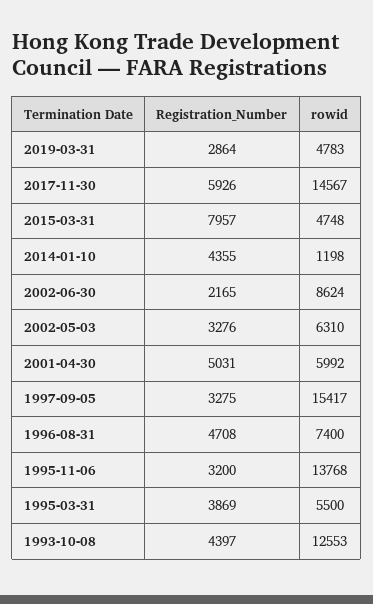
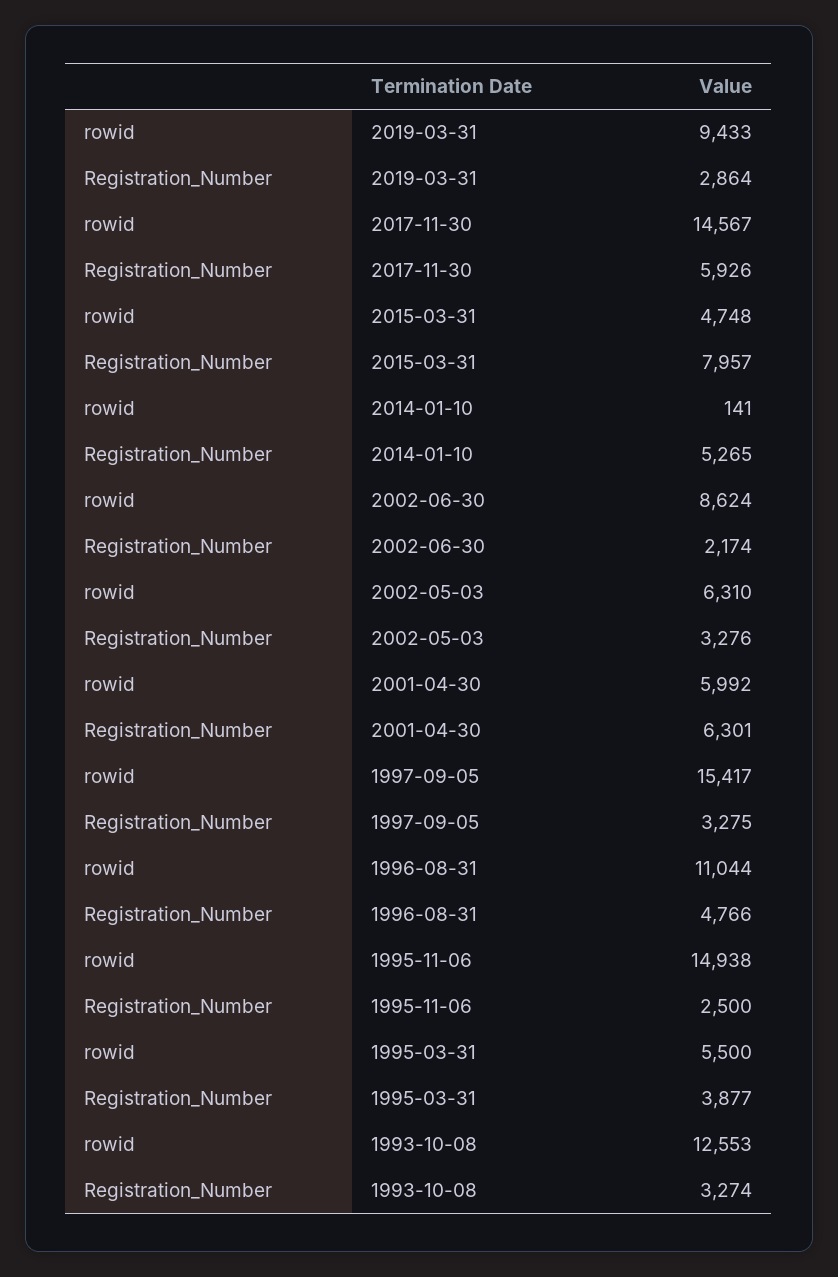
  {
    "Registration_Number": {
      "2019-03-31": 2864,
      "2017-11-30": 5926,
      "2015-03-31": 7957,
-     "2014-01-10": 4355,
+     "2014-01-10": 5265,
-     "2002-06-30": 2165,
+     "2002-06-30": 2174,
      "2002-05-03": 3276,
-     "2001-04-30": 5031,
+     "2001-04-30": 6301,
      "1997-09-05": 3275,
-     "1996-08-31": 4708,
+     "1996-08-31": 4766,
-     "1995-11-06": 3200,
+     "1995-11-06": 2500,
-     "1995-03-31": 3869,
+     "1995-03-31": 3877,
-     "1993-10-08": 4397
+     "1993-10-08": 3274
    },
    "rowid": {
-     "2019-03-31": 4783,
+     "2019-03-31": 9433,
      "2017-11-30": 14567,
      "2015-03-31": 4748,
-     "2014-01-10": 1198,
+     "2014-01-10": 141,
      "2002-06-30": 8624,
      "2002-05-03": 6310,
      "2001-04-30": 5992,
      "1997-09-05": 15417,
-     "1996-08-31": 7400,
+     "1996-08-31": 11044,
-     "1995-11-06": 13768,
+     "1995-11-06": 14938,
      "1995-03-31": 5500,
      "1993-10-08": 12553
    }
  }

